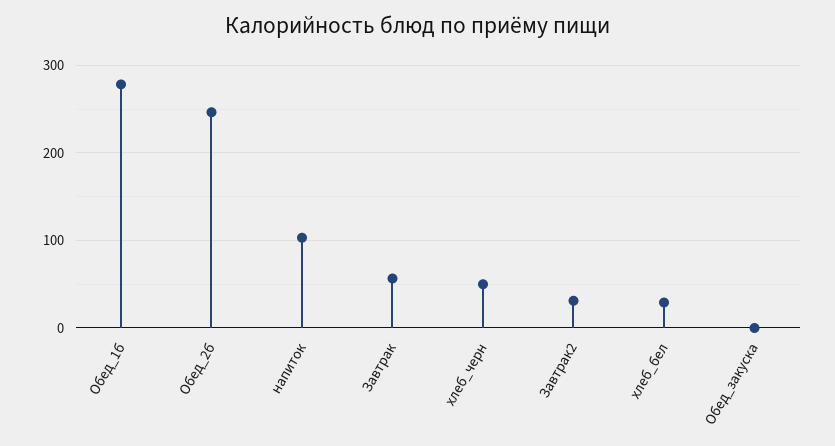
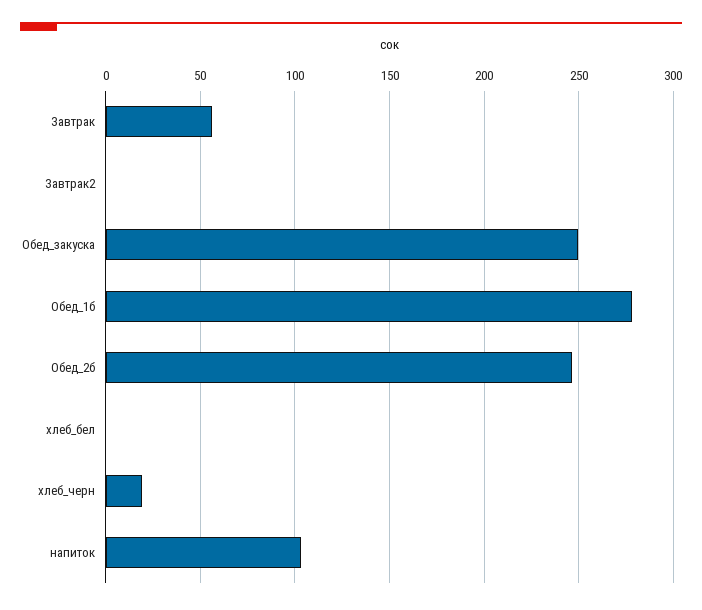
  {
    "Обед_1б": 280,
    "Обед_2б": 245,
    "напиток": 105,
    "Завтрак": 55,
-   "хлеб_черн": 50,
+   "хлеб_черн": 20,
-   "Завтрак2": 30,
+   "Завтрак2": 0,
-   "хлеб_бел": 30,
+   "хлеб_бел": 0,
-   "Обед_закуска": 0
+   "Обед_закуска": 250
  }

